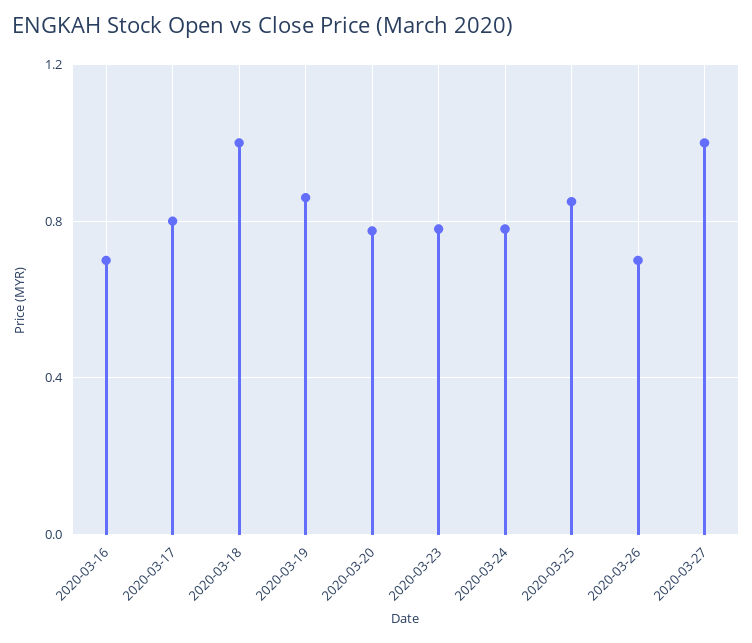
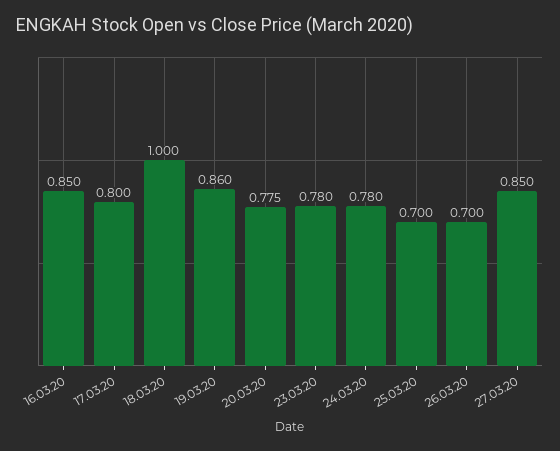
  {
-   "2020-03-16": 0.7,
+   "2020-03-16": 0.85,
    "2020-03-17": 0.8,
    "2020-03-18": 1,
    "2020-03-19": 0.86,
    "2020-03-20": 0.775,
    "2020-03-23": 0.78,
    "2020-03-24": 0.78,
-   "2020-03-25": 0.85,
+   "2020-03-25": 0.7,
    "2020-03-26": 0.7,
-   "2020-03-27": 1
+   "2020-03-27": 0.85
  }

